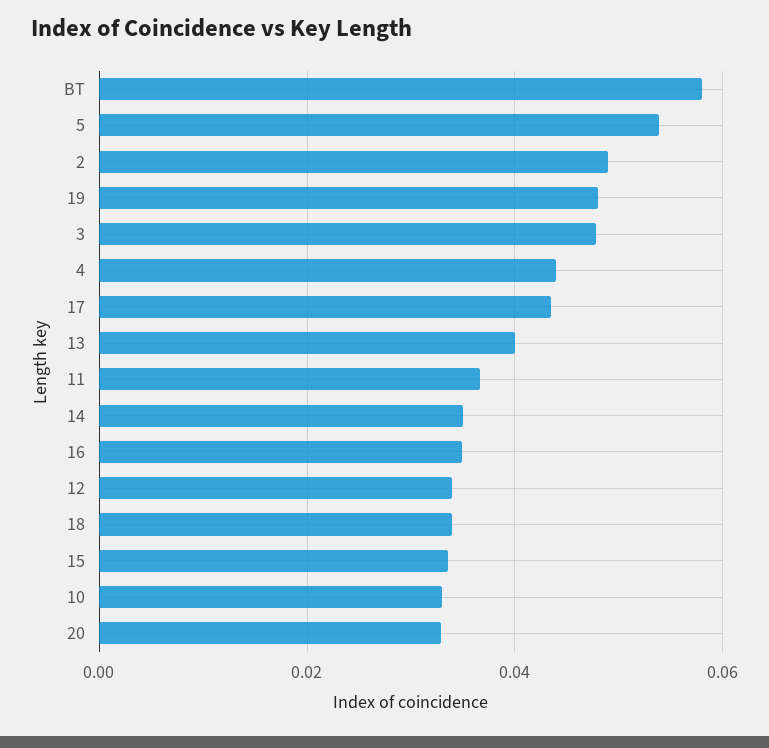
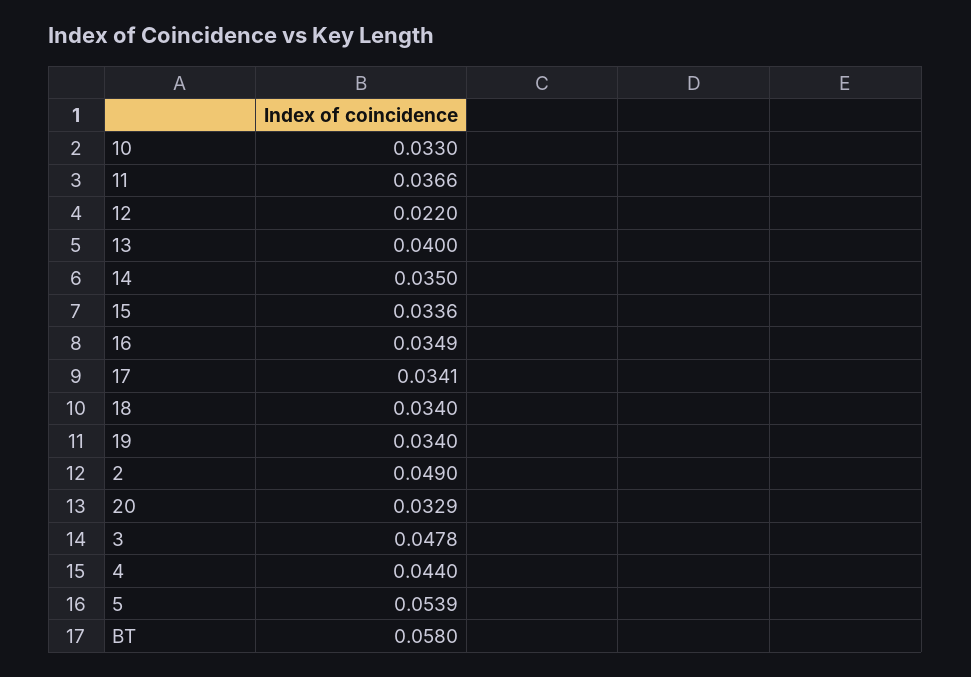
  {
    "ВТ": 0.058,
    "5": 0.0539,
    "2": 0.049,
-   "19": 0.048,
+   "19": 0.034,
    "3": 0.0478,
    "4": 0.044,
-   "17": 0.044,
+   "17": 0.0341,
    "13": 0.04,
    "11": 0.0366,
    "14": 0.035,
    "16": 0.0349,
-   "12": 0.034,
+   "12": 0.022,
    "18": 0.034,
    "15": 0.0336,
    "10": 0.033,
    "20": 0.0329
  }

